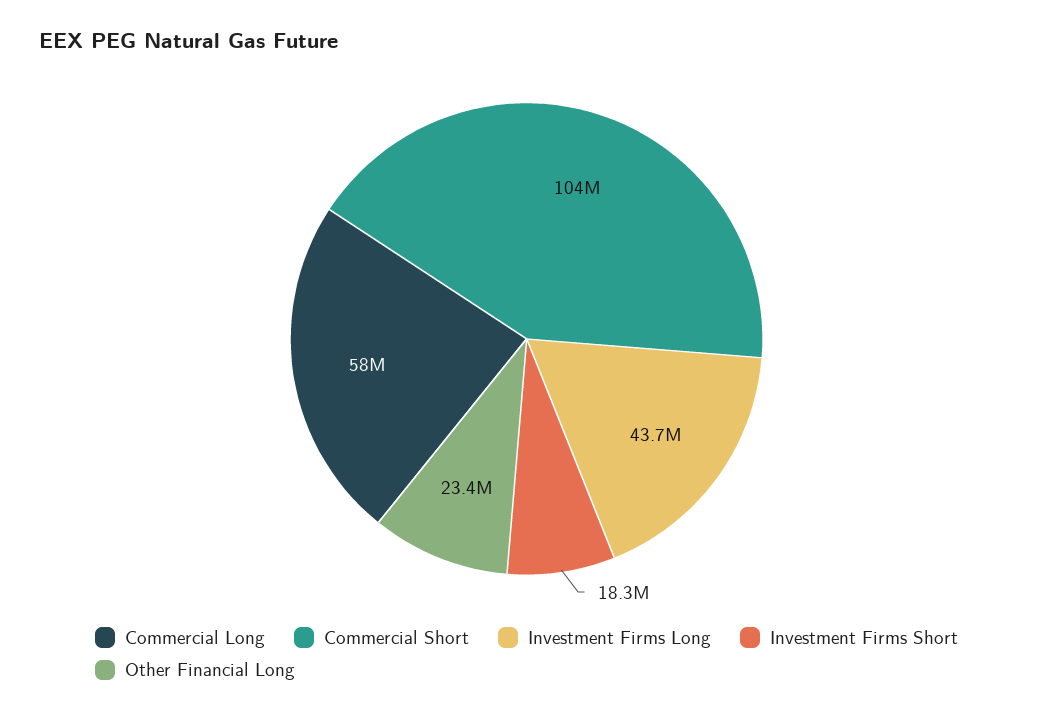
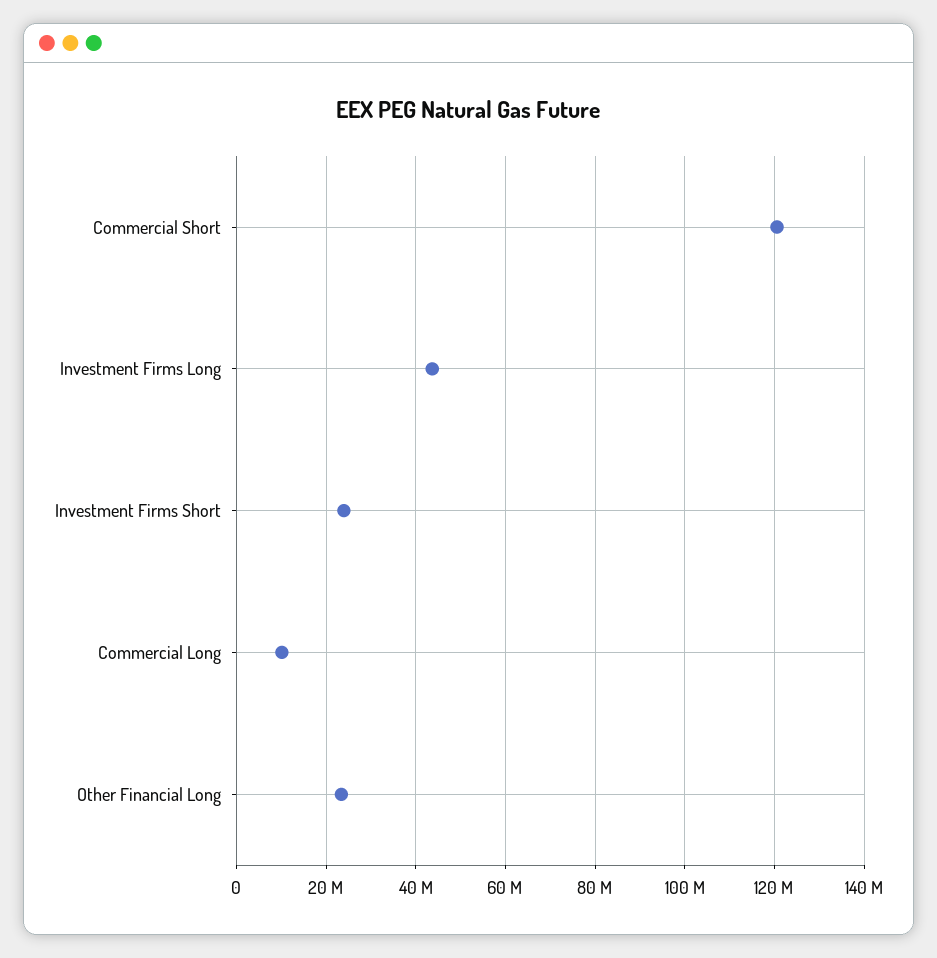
  {
-   "Commercial Long": 58000000,
+   "Commercial Long": 10000000,
-   "Commercial Short": 104000000,
+   "Commercial Short": 120000000,
    "Investment Firms Long": 43700000,
-   "Investment Firms Short": 18300000,
+   "Investment Firms Short": 24000000,
    "Other Financial Long": 23400000
  }

